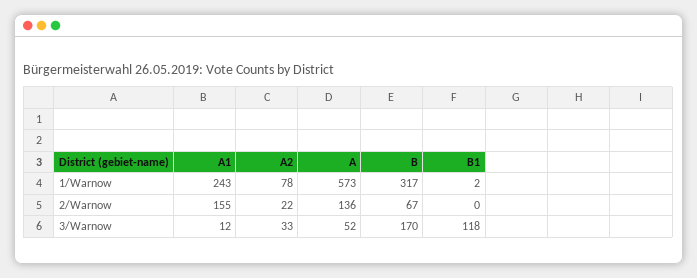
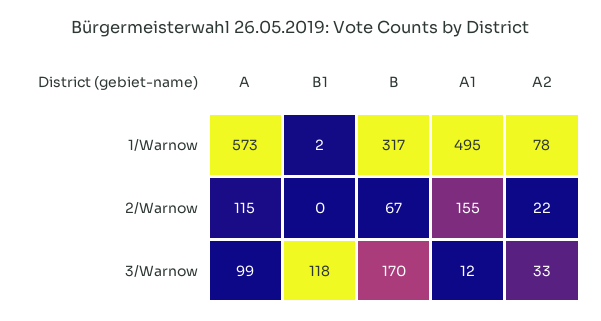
  {
    "A1": {
-     "1/Warnow": 243,
+     "1/Warnow": 495,
      "2/Warnow": 155,
      "3/Warnow": 12
    },
    "A2": {
      "1/Warnow": 78,
      "2/Warnow": 22,
      "3/Warnow": 33
    },
    "A": {
      "1/Warnow": 573,
-     "2/Warnow": 136,
+     "2/Warnow": 115,
-     "3/Warnow": 52
+     "3/Warnow": 99
    },
    "B": {
      "1/Warnow": 317,
      "2/Warnow": 67,
      "3/Warnow": 170
    },
    "B1": {
      "1/Warnow": 2,
      "2/Warnow": 0,
      "3/Warnow": 118
    }
  }

